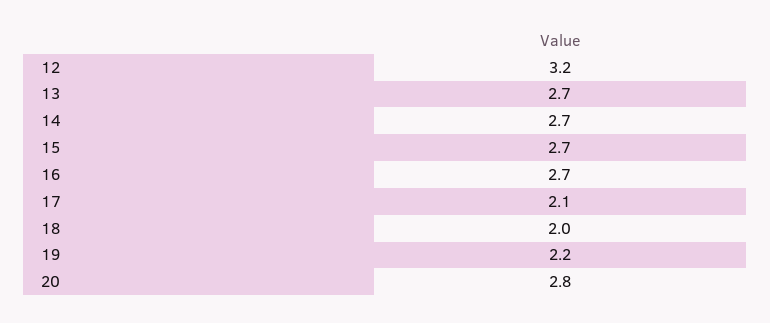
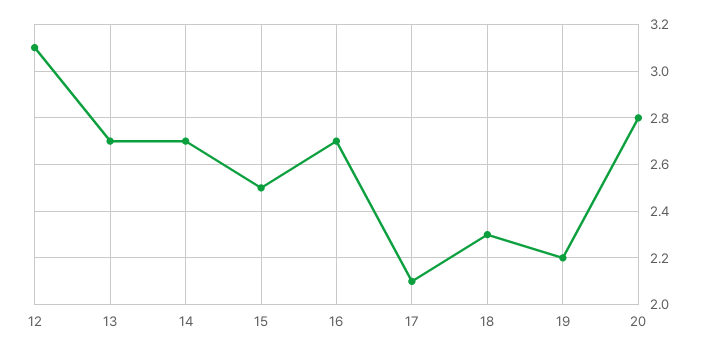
  {
-   "12": 3.2,
+   "12": 3.1,
    "13": 2.7,
    "14": 2.7,
-   "15": 2.7,
+   "15": 2.5,
    "16": 2.7,
    "17": 2.1,
-   "18": 2,
+   "18": 2.3,
    "19": 2.2,
    "20": 2.8
  }

